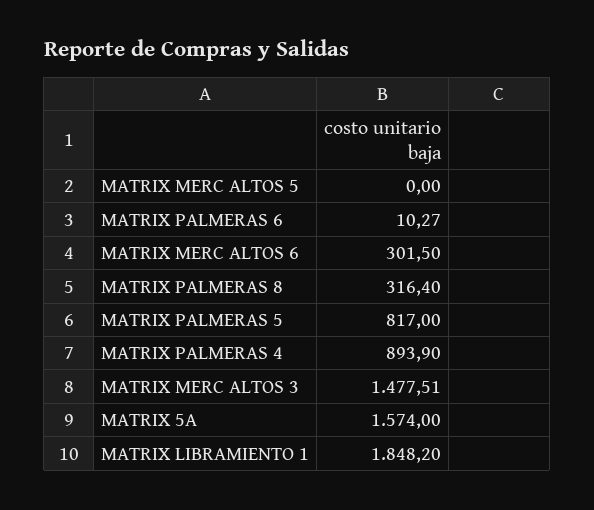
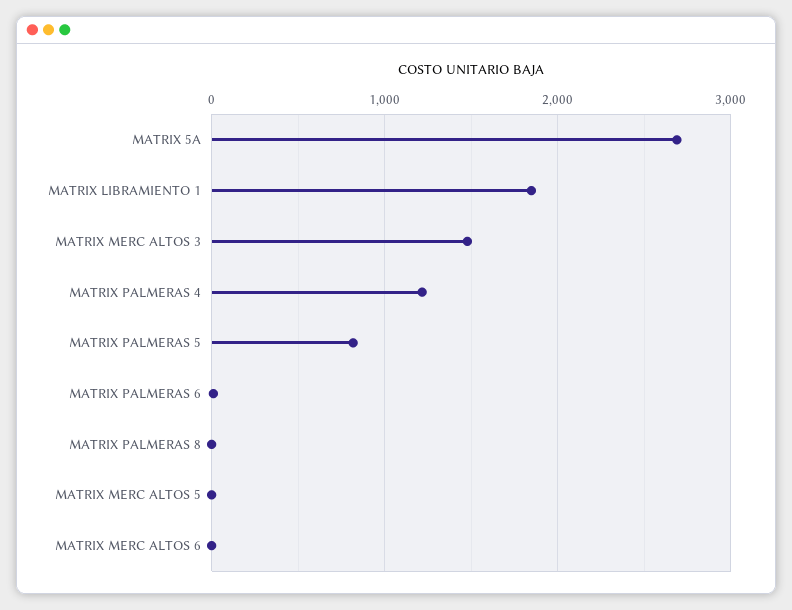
  {
    "MATRIX MERC ALTOS 5": 0,
    "MATRIX PALMERAS 6": 10.27,
-   "MATRIX MERC ALTOS 6": 301.5,
+   "MATRIX MERC ALTOS 6": 0,
-   "MATRIX PALMERAS 8": 316.4,
+   "MATRIX PALMERAS 8": 0,
    "MATRIX PALMERAS 5": 817,
-   "MATRIX PALMERAS 4": 893.9,
+   "MATRIX PALMERAS 4": 1200,
    "MATRIX MERC ALTOS 3": 1477.51,
-   "MATRIX 5A": 1574,
+   "MATRIX 5A": 2700,
    "MATRIX LIBRAMIENTO 1": 1848.2
  }

